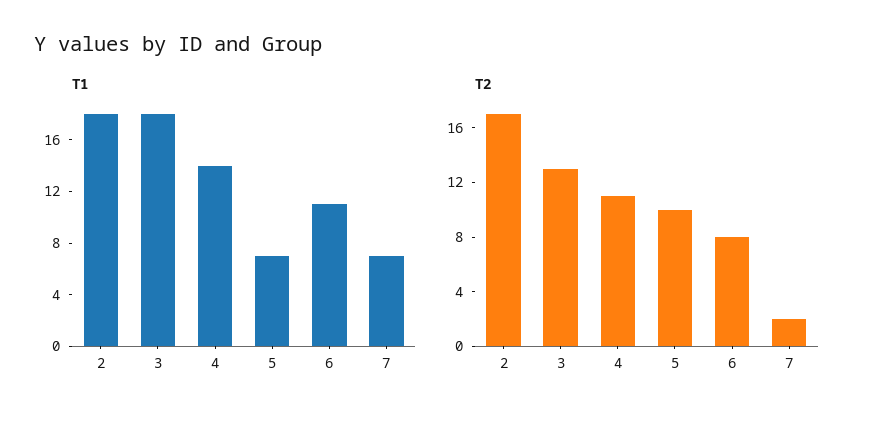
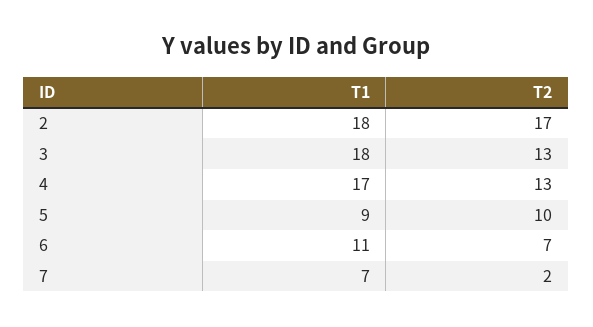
  {
    "T1": {
      "2": 18,
      "3": 18,
-     "4": 14,
+     "4": 17,
-     "5": 7,
+     "5": 9,
      "6": 11,
      "7": 7
    },
    "T2": {
      "2": 17,
      "3": 13,
-     "4": 11,
+     "4": 13,
      "5": 10,
-     "6": 8,
+     "6": 7,
      "7": 2
    }
  }

